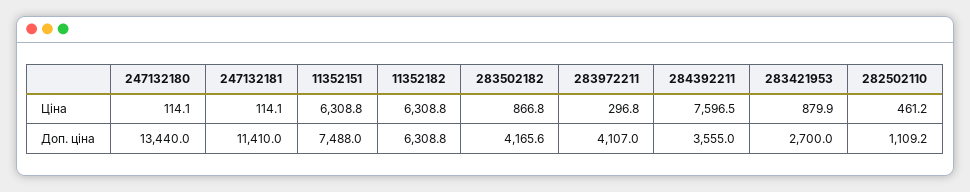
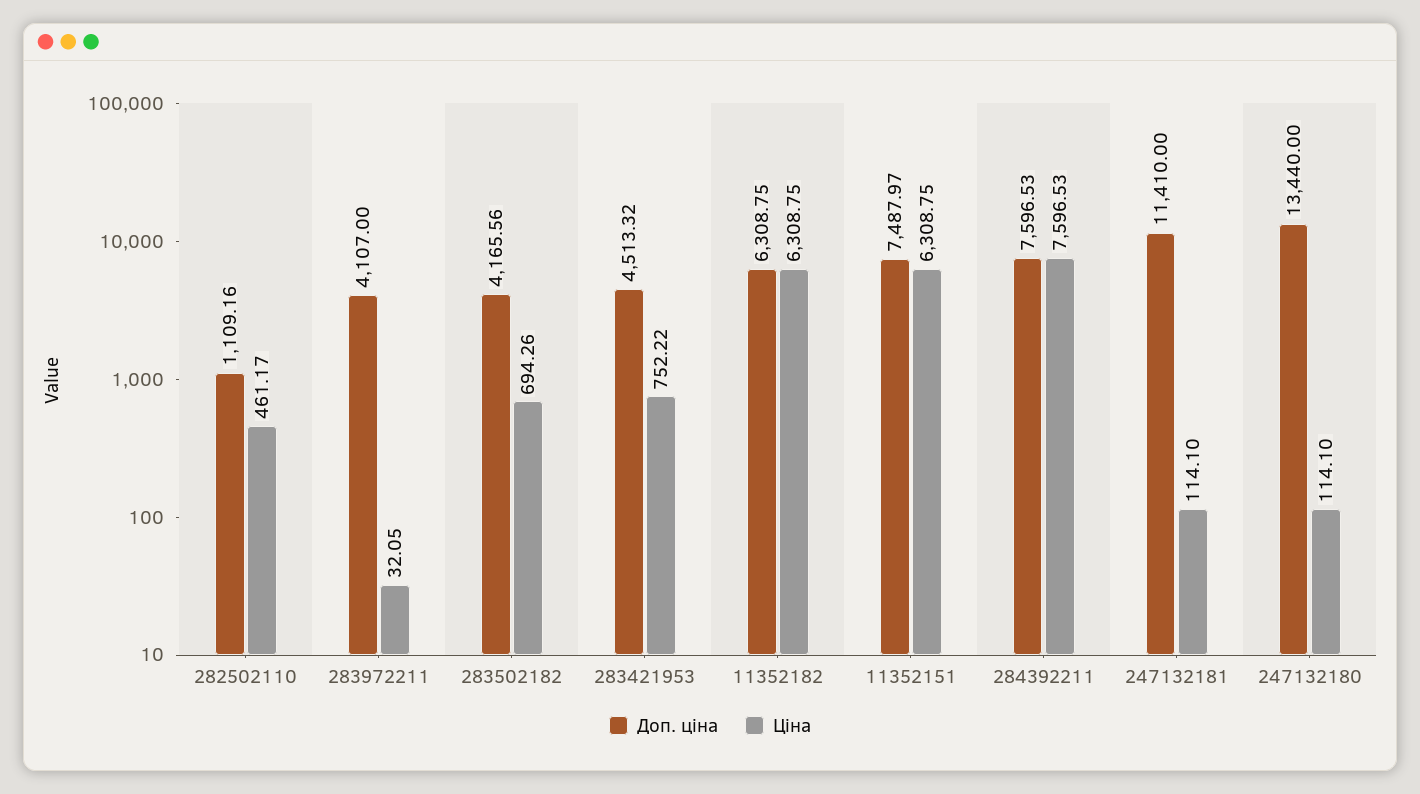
  {
    "Ціна": {
      "247132180": 114.1,
      "247132181": 114.1,
      "11352151": 6308.75,
      "11352182": 6308.75,
-     "283502182": 866.8,
+     "283502182": 694.26,
-     "283972211": 296.8,
+     "283972211": 32.05,
      "284392211": 7596.53,
-     "283421953": 879.9,
+     "283421953": 752.22,
      "282502110": 461.17
    },
    "Доп. ціна": {
      "247132180": 13440,
      "247132181": 11410,
      "11352151": 7487.97,
      "11352182": 6308.75,
      "283502182": 4165.56,
      "283972211": 4107,
-     "284392211": 3555,
+     "284392211": 7596.53,
-     "283421953": 2700,
+     "283421953": 4513.32,
      "282502110": 1109.16
    }
  }

